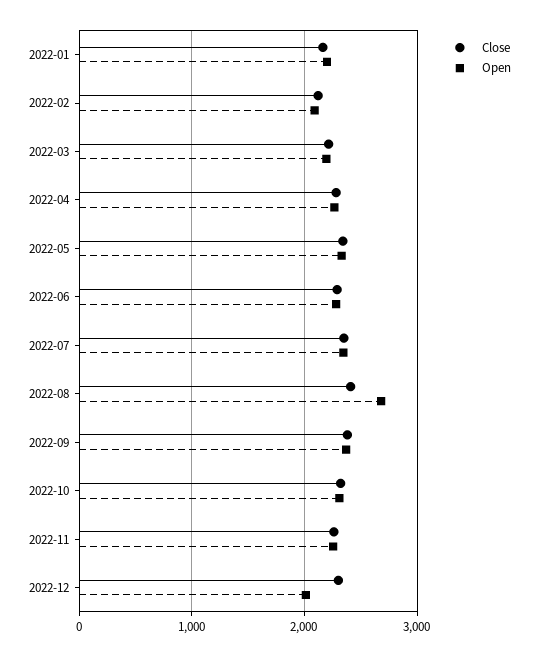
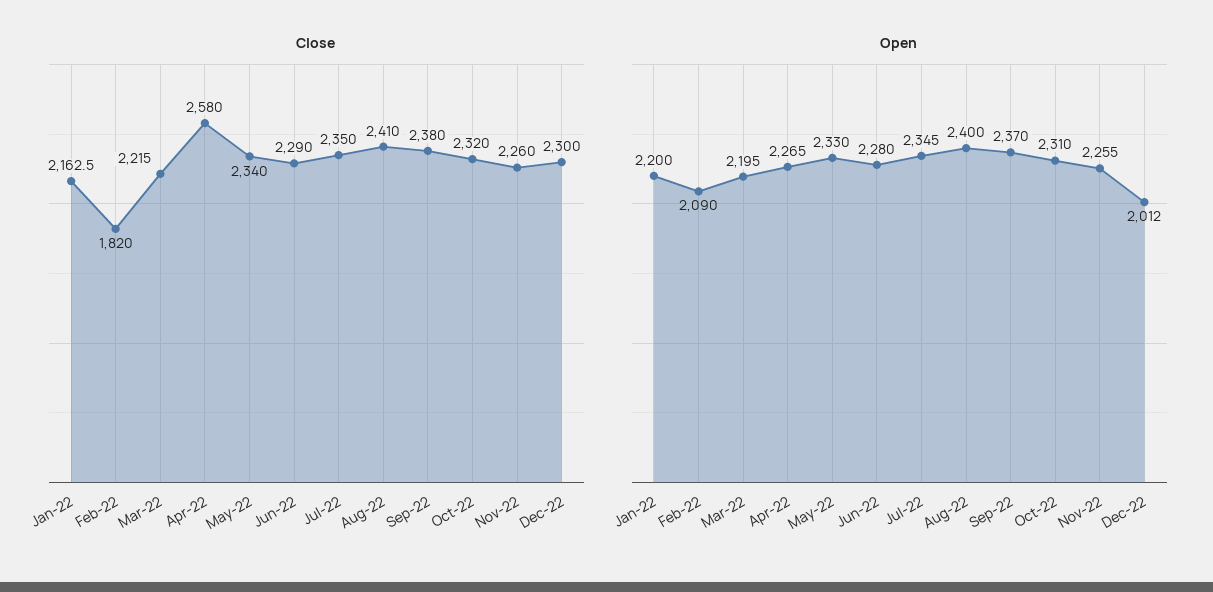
  {
    "Close": {
      "2022-01": 2162.5,
-     "2022-02": 2100,
+     "2022-02": 1820,
      "2022-03": 2215,
-     "2022-04": 2300,
+     "2022-04": 2580,
      "2022-05": 2340,
      "2022-06": 2290,
      "2022-07": 2350,
      "2022-08": 2410,
      "2022-09": 2380,
      "2022-10": 2320,
      "2022-11": 2260,
      "2022-12": 2300
    },
    "Open": {
      "2022-01": 2200,
      "2022-02": 2090,
      "2022-03": 2195,
      "2022-04": 2265,
      "2022-05": 2330,
      "2022-06": 2280,
      "2022-07": 2345,
-     "2022-08": 2700,
+     "2022-08": 2400,
      "2022-09": 2370,
      "2022-10": 2310,
      "2022-11": 2255,
      "2022-12": 2012
    }
  }

